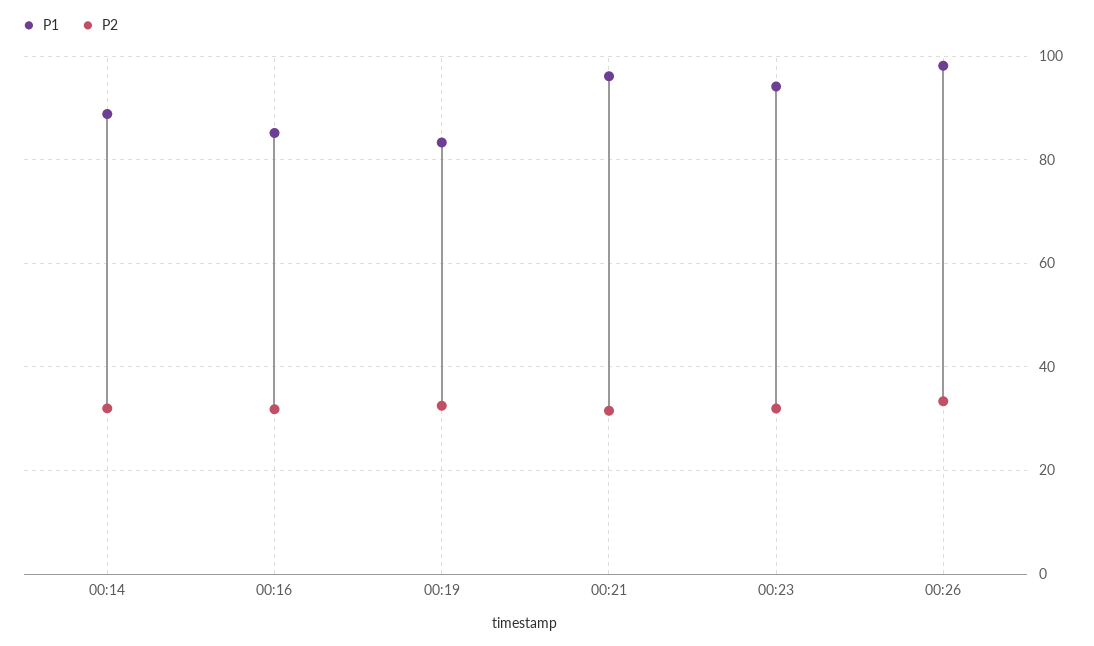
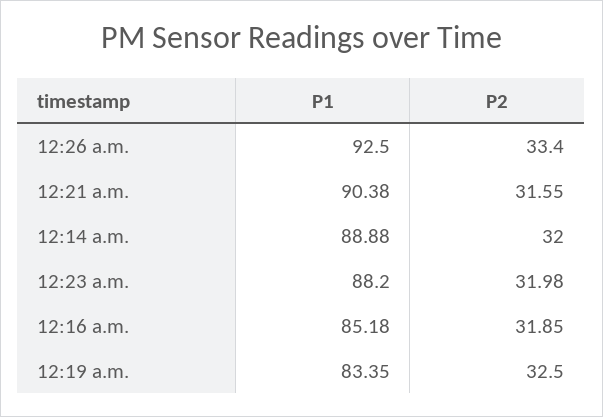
  {
    "P1": {
      "00:14": 88.88,
      "00:16": 85.18,
      "00:19": 83.35,
-     "00:21": 96,
+     "00:21": 90.38,
-     "00:23": 94,
+     "00:23": 88.2,
-     "00:26": 98
+     "00:26": 92.5
    },
    "P2": {
      "00:14": 32,
      "00:16": 31.85,
      "00:19": 32.5,
      "00:21": 31.55,
      "00:23": 31.98,
      "00:26": 33.4
    }
  }

